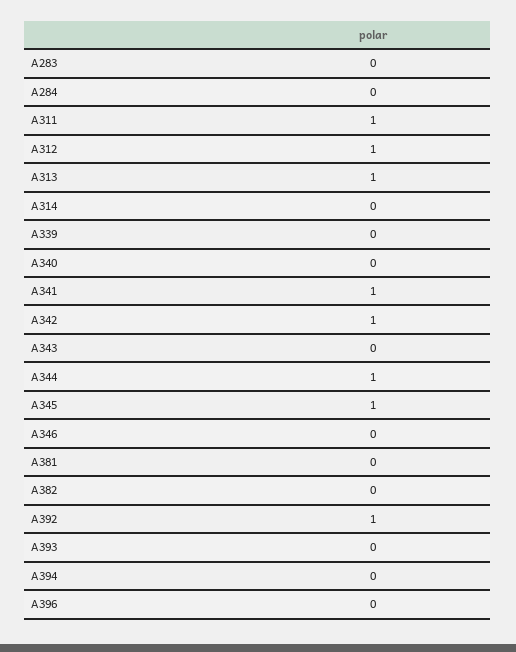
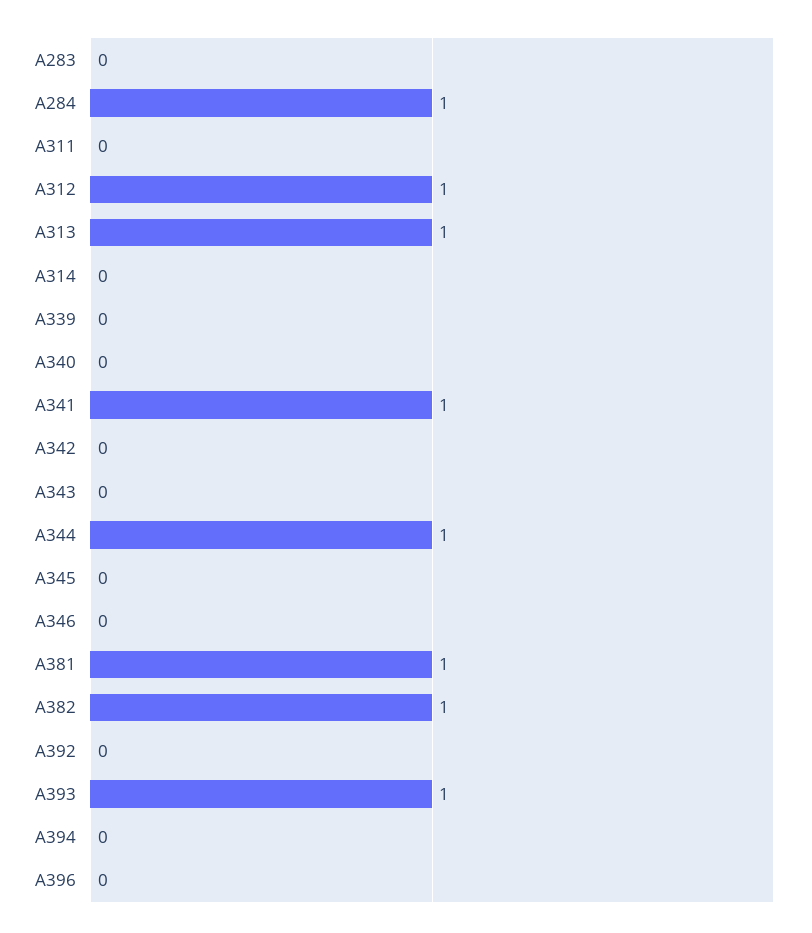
  {
    "A283": 0,
-   "A284": 0,
+   "A284": 1,
-   "A311": 1,
+   "A311": 0,
    "A312": 1,
    "A313": 1,
    "A314": 0,
    "A339": 0,
    "A340": 0,
    "A341": 1,
-   "A342": 1,
+   "A342": 0,
    "A343": 0,
    "A344": 1,
-   "A345": 1,
+   "A345": 0,
    "A346": 0,
-   "A381": 0,
+   "A381": 1,
-   "A382": 0,
+   "A382": 1,
-   "A392": 1,
+   "A392": 0,
-   "A393": 0,
+   "A393": 1,
    "A394": 0,
    "A396": 0
  }

